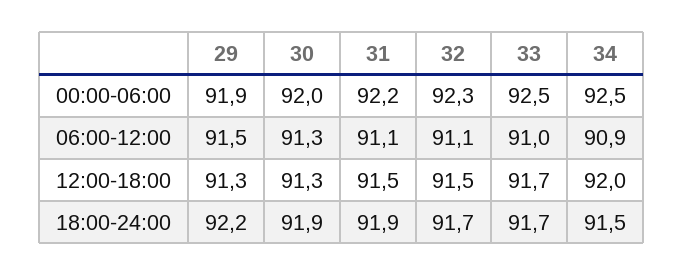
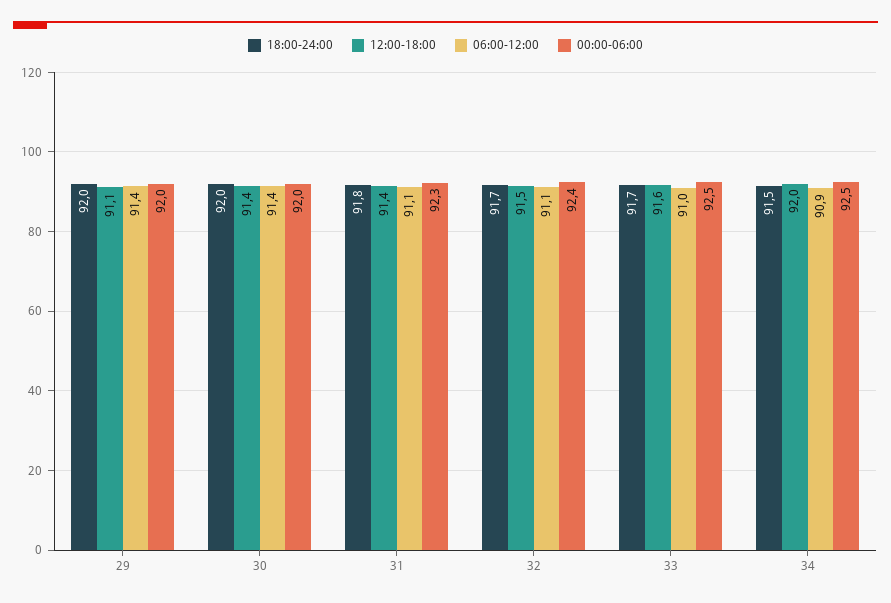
  {
    "00:00-06:00": {
-     "29": 91.9,
+     "29": 92,
      "30": 92,
-     "31": 92.2,
+     "31": 92.3,
-     "32": 92.3,
+     "32": 92.4,
      "33": 92.5,
      "34": 92.5
    },
    "06:00-12:00": {
-     "29": 91.5,
+     "29": 91.4,
-     "30": 91.3,
+     "30": 91.4,
      "31": 91.1,
      "32": 91.1,
      "33": 91,
      "34": 90.9
    },
    "12:00-18:00": {
-     "29": 91.3,
+     "29": 91.1,
-     "30": 91.3,
+     "30": 91.4,
-     "31": 91.5,
+     "31": 91.4,
      "32": 91.5,
-     "33": 91.7,
+     "33": 91.6,
      "34": 92
    },
    "18:00-24:00": {
-     "29": 92.2,
+     "29": 92,
-     "30": 91.9,
+     "30": 92,
-     "31": 91.9,
+     "31": 91.8,
      "32": 91.7,
      "33": 91.7,
      "34": 91.5
    }
  }

